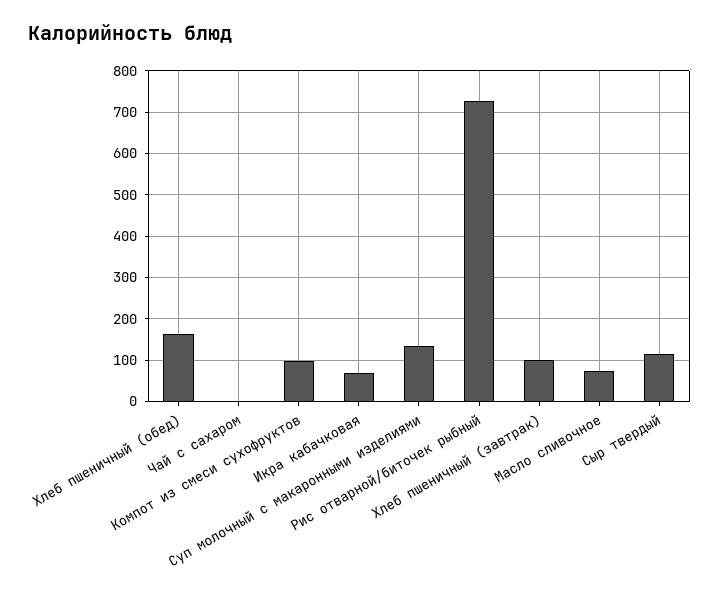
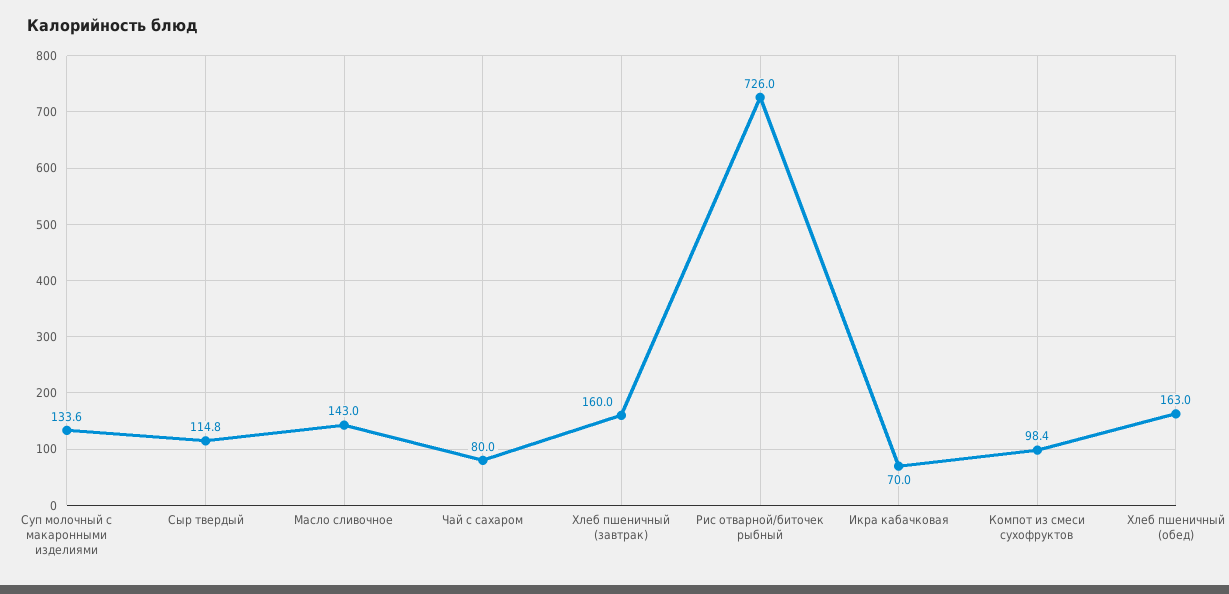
  {
    "Хлеб пшеничный (обед)": 163,
-   "Чай с сахаром": 0,
+   "Чай с сахаром": 80,
    "Компот из смеси сухофруктов": 98.4,
    "Икра кабачковая": 70,
    "Суп молочный с макаронными изделиями": 133.6,
    "Рис отварной/биточек рыбный": 726,
-   "Хлеб пшеничный (завтрак)": 100,
+   "Хлеб пшеничный (завтрак)": 160,
-   "Масло сливочное": 80,
+   "Масло сливочное": 143,
    "Сыр твердый": 114.8
  }

